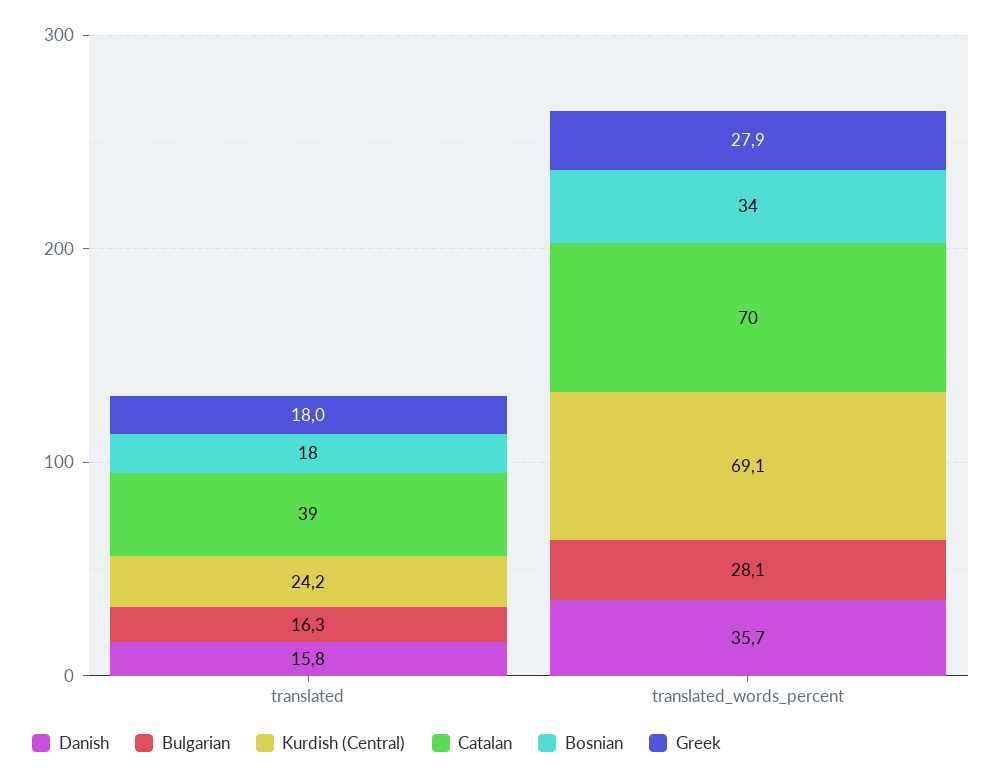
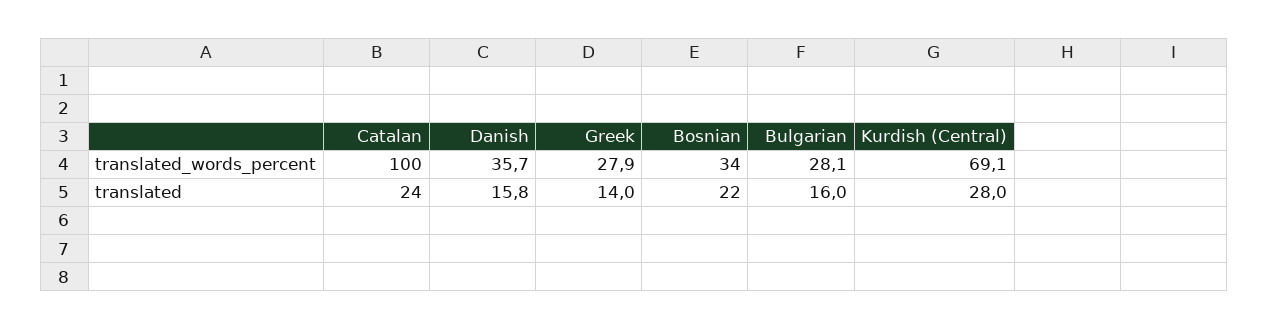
  {
    "Danish": {
      "translated": 15.8,
      "translated_words_percent": 35.7
    },
    "Bulgarian": {
-     "translated": 16.3,
+     "translated": 16,
      "translated_words_percent": 28.1
    },
    "Kurdish (Central)": {
-     "translated": 24.2,
+     "translated": 28,
      "translated_words_percent": 69.1
    },
    "Catalan": {
-     "translated": 39,
+     "translated": 24,
-     "translated_words_percent": 70
+     "translated_words_percent": 100
    },
    "Bosnian": {
-     "translated": 18,
+     "translated": 22,
      "translated_words_percent": 34
    },
    "Greek": {
-     "translated": 18,
+     "translated": 14,
      "translated_words_percent": 27.9
    }
  }

